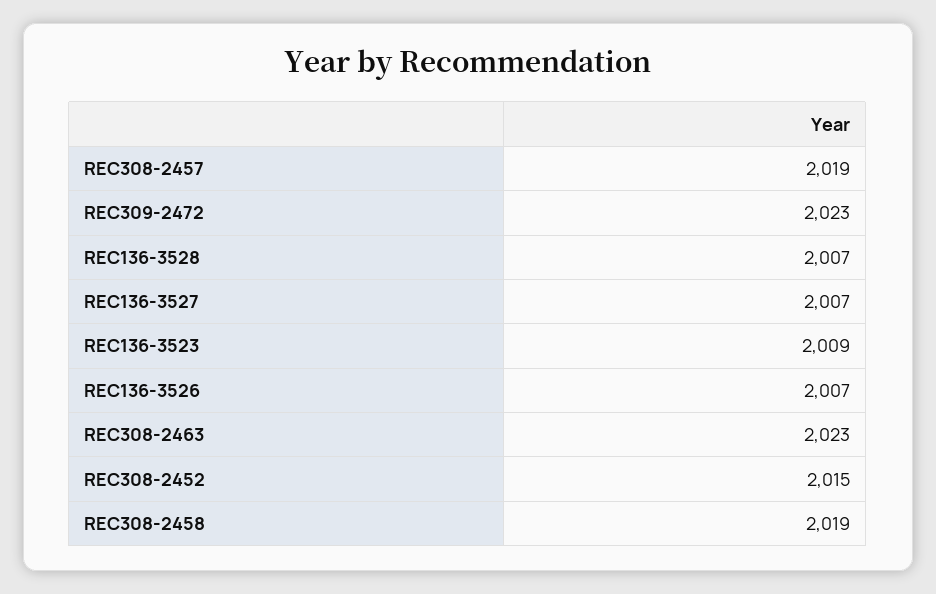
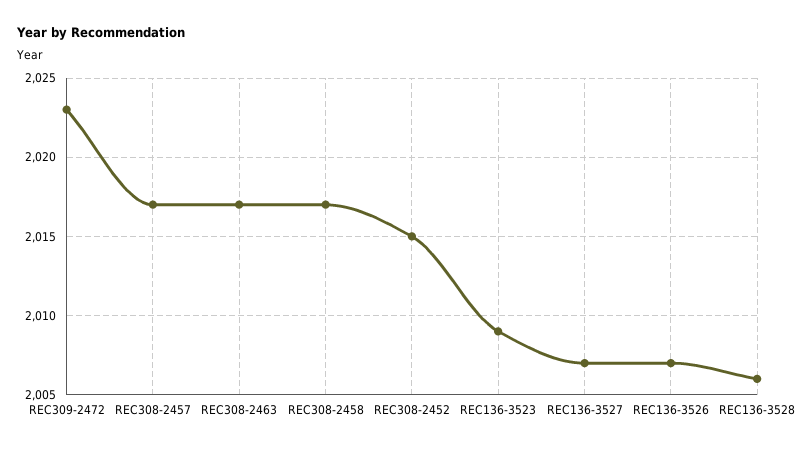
  {
-   "REC308-2457": 2019,
+   "REC308-2457": 2017,
    "REC309-2472": 2023,
-   "REC136-3528": 2007,
+   "REC136-3528": 2006,
    "REC136-3527": 2007,
    "REC136-3523": 2009,
    "REC136-3526": 2007,
-   "REC308-2463": 2023,
+   "REC308-2463": 2017,
    "REC308-2452": 2015,
-   "REC308-2458": 2019
+   "REC308-2458": 2017
  }

